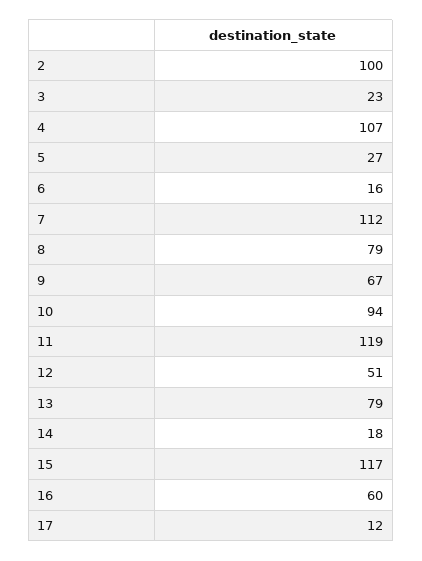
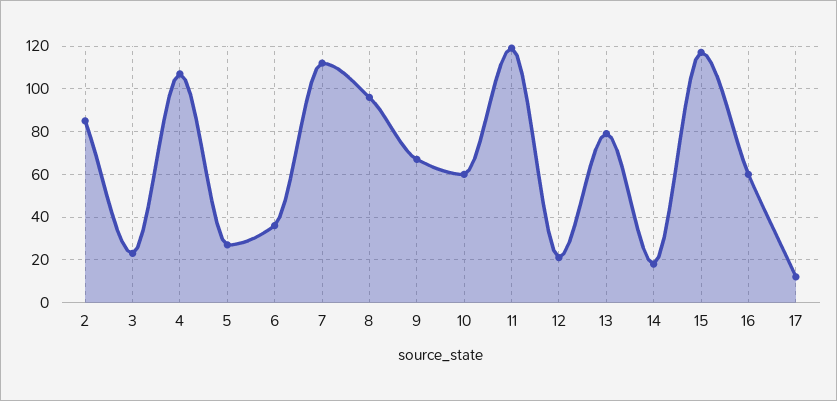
  {
-   "2": 100,
+   "2": 85,
    "3": 23,
    "4": 107,
    "5": 27,
-   "6": 16,
+   "6": 35,
    "7": 112,
-   "8": 79,
+   "8": 95,
    "9": 67,
-   "10": 94,
+   "10": 60,
    "11": 119,
-   "12": 51,
+   "12": 20,
    "13": 79,
    "14": 18,
    "15": 117,
    "16": 60,
    "17": 12
  }

